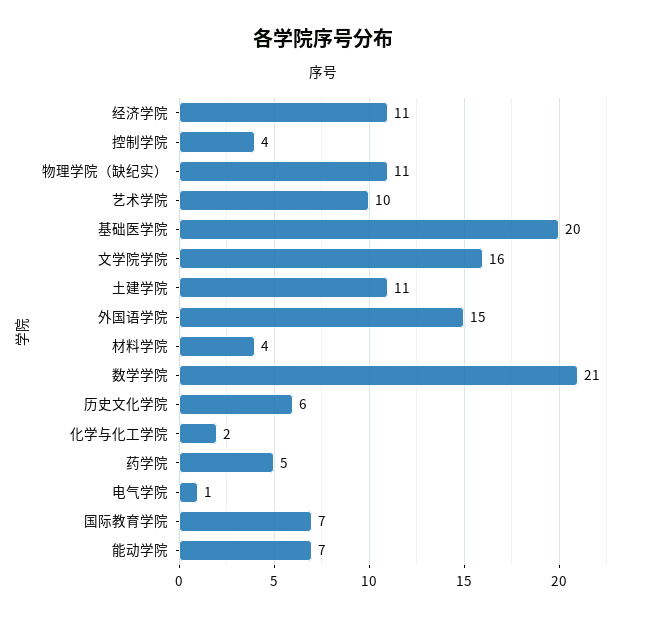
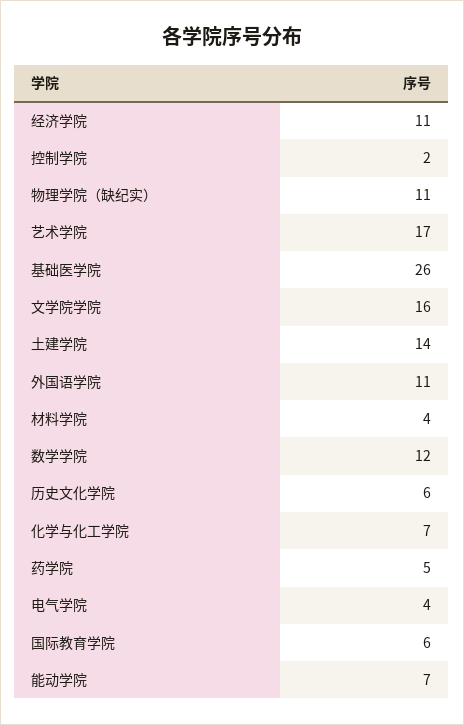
  {
    "经济学院": 11,
-   "控制学院": 4,
+   "控制学院": 2,
    "物理学院（缺纪实）": 11,
-   "艺术学院": 10,
+   "艺术学院": 17,
-   "基础医学院": 20,
+   "基础医学院": 26,
    "文学院学院": 16,
-   "土建学院": 11,
+   "土建学院": 14,
-   "外国语学院": 15,
+   "外国语学院": 11,
    "材料学院": 4,
-   "数学学院": 21,
+   "数学学院": 12,
    "历史文化学院": 6,
-   "化学与化工学院": 2,
+   "化学与化工学院": 7,
    "药学院": 5,
-   "电气学院": 1,
+   "电气学院": 4,
-   "国际教育学院": 7,
+   "国际教育学院": 6,
    "能动学院": 7
  }

